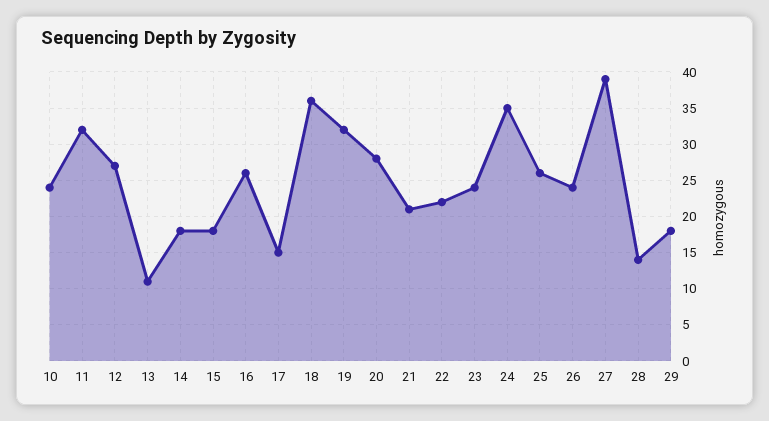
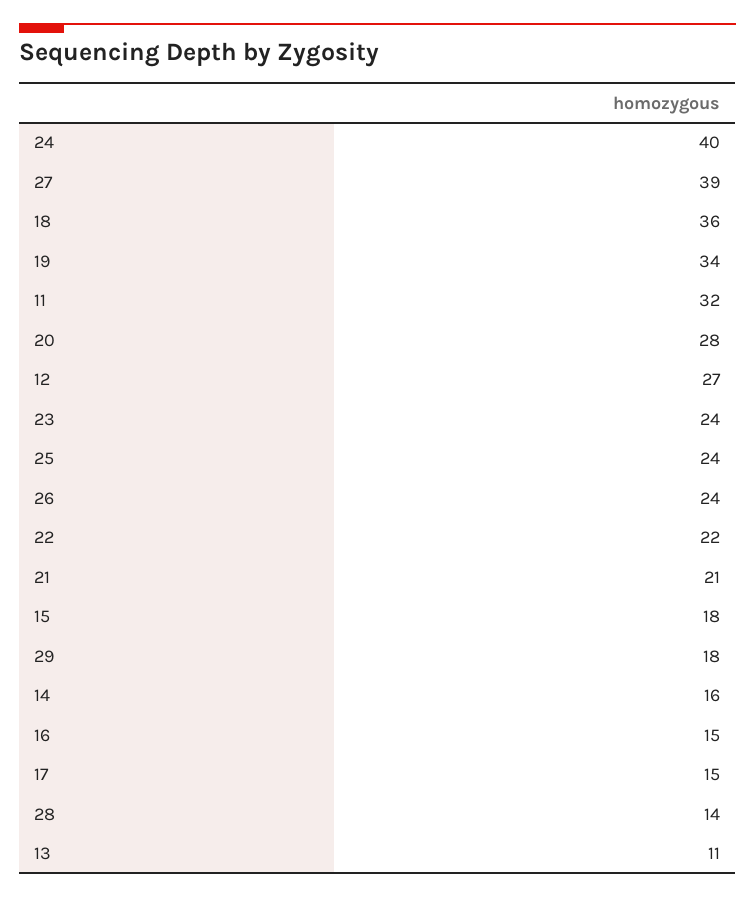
  {
-   "10": 24,
    "11": 32,
    "12": 27,
    "13": 11,
-   "14": 18,
+   "14": 16,
    "15": 18,
-   "16": 26,
+   "16": 15,
    "17": 15,
    "18": 36,
-   "19": 32,
+   "19": 34,
    "20": 28,
    "21": 21,
    "22": 22,
    "23": 24,
-   "24": 35,
+   "24": 40,
-   "25": 26,
+   "25": 24,
    "26": 24,
    "27": 39,
    "28": 14,
    "29": 18
  }

